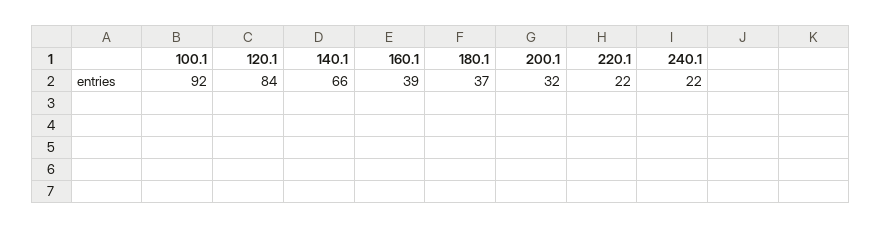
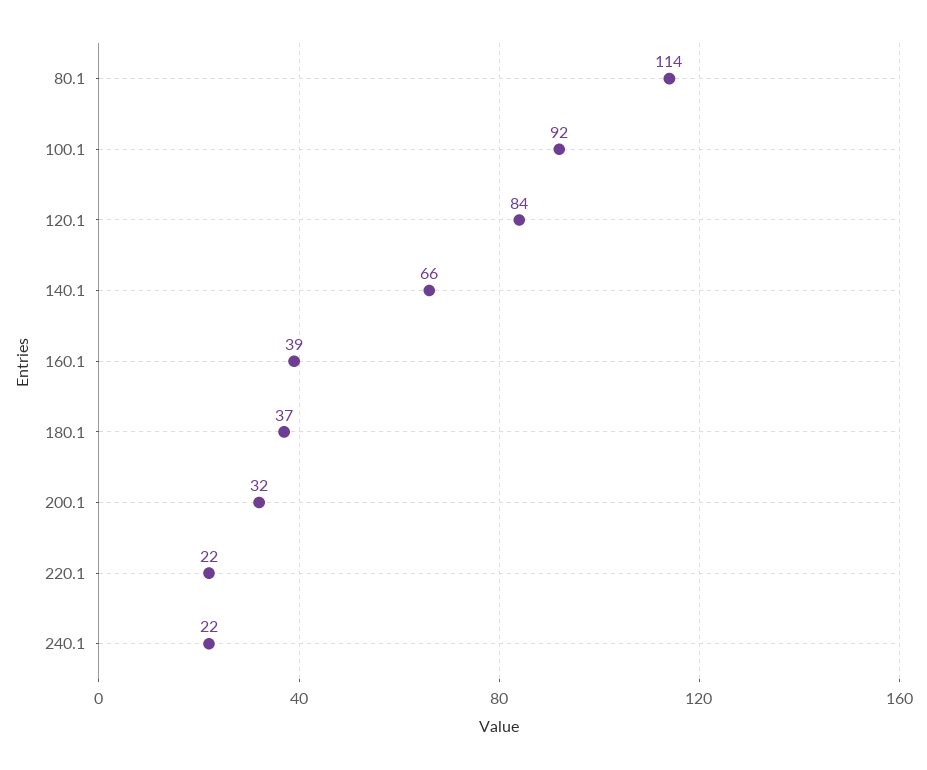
  {
    "100.1": 92,
    "120.1": 84,
    "140.1": 66,
    "160.1": 39,
    "180.1": 37,
    "200.1": 32,
    "220.1": 22,
-   "240.1": 22
+   "240.1": 22,
+   "80.1": 114
  }

